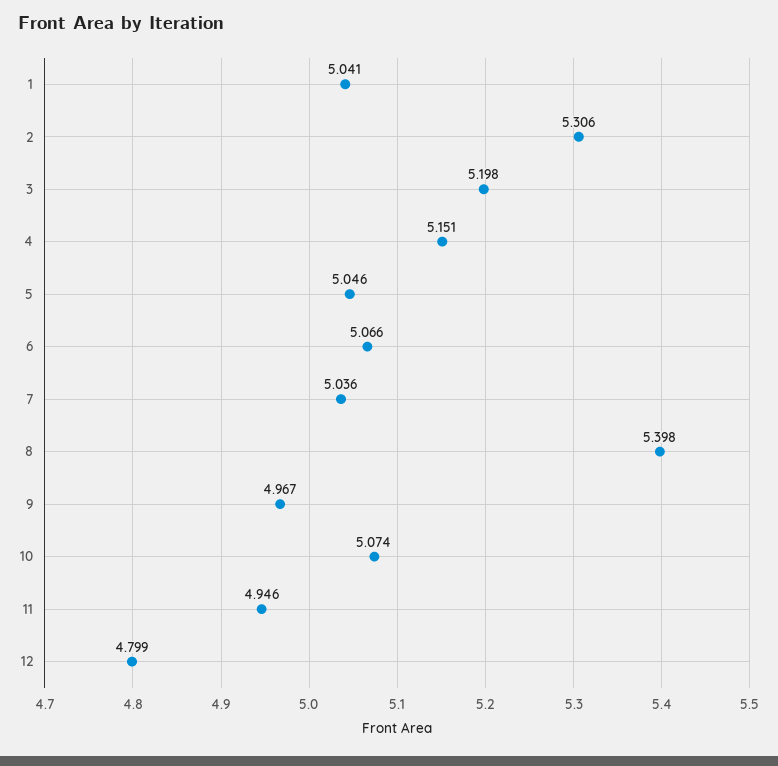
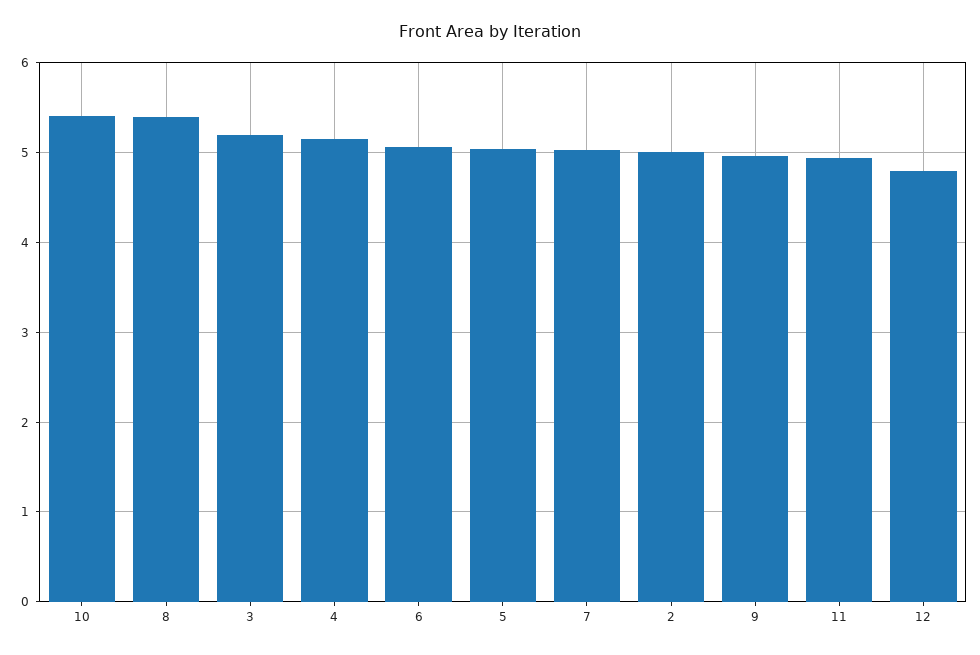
  {
-   "1": 5.041,
-   "2": 5.306,
+   "2": 5,
    "3": 5.198,
    "4": 5.151,
    "5": 5.046,
    "6": 5.066,
    "7": 5.036,
    "8": 5.398,
    "9": 4.967,
-   "10": 5.074,
+   "10": 5.4,
    "11": 4.946,
    "12": 4.799
  }

